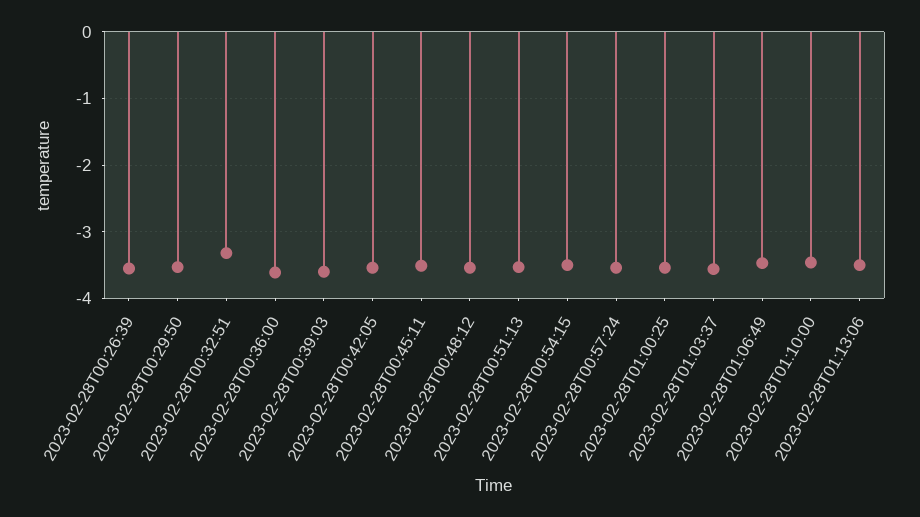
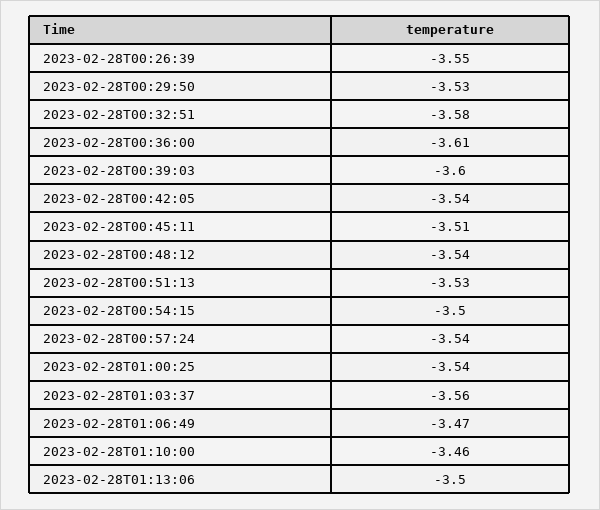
  {
    "2023-02-28T00:26:39": -3.55,
    "2023-02-28T00:29:50": -3.53,
-   "2023-02-28T00:32:51": -3.3,
+   "2023-02-28T00:32:51": -3.58,
    "2023-02-28T00:36:00": -3.61,
    "2023-02-28T00:39:03": -3.6,
    "2023-02-28T00:42:05": -3.54,
    "2023-02-28T00:45:11": -3.51,
    "2023-02-28T00:48:12": -3.54,
    "2023-02-28T00:51:13": -3.53,
    "2023-02-28T00:54:15": -3.5,
    "2023-02-28T00:57:24": -3.54,
    "2023-02-28T01:00:25": -3.54,
    "2023-02-28T01:03:37": -3.56,
    "2023-02-28T01:06:49": -3.47,
    "2023-02-28T01:10:00": -3.46,
    "2023-02-28T01:13:06": -3.5
  }

